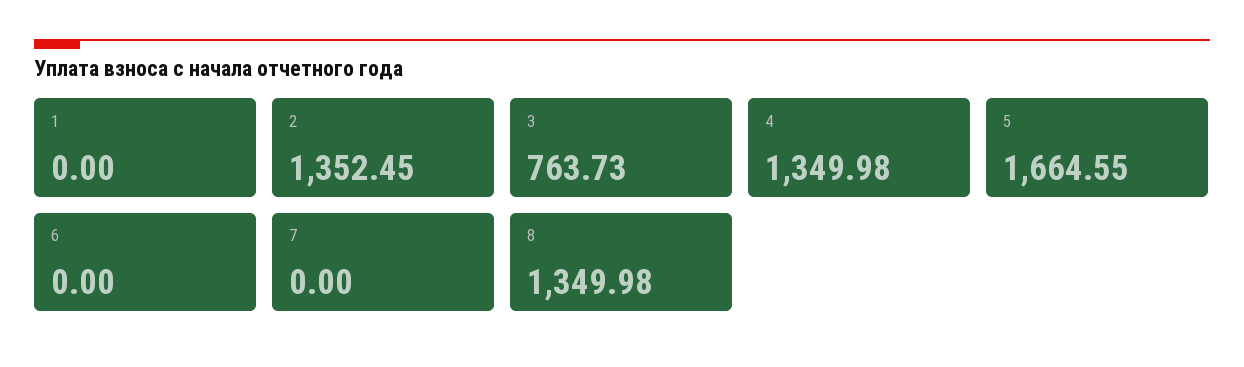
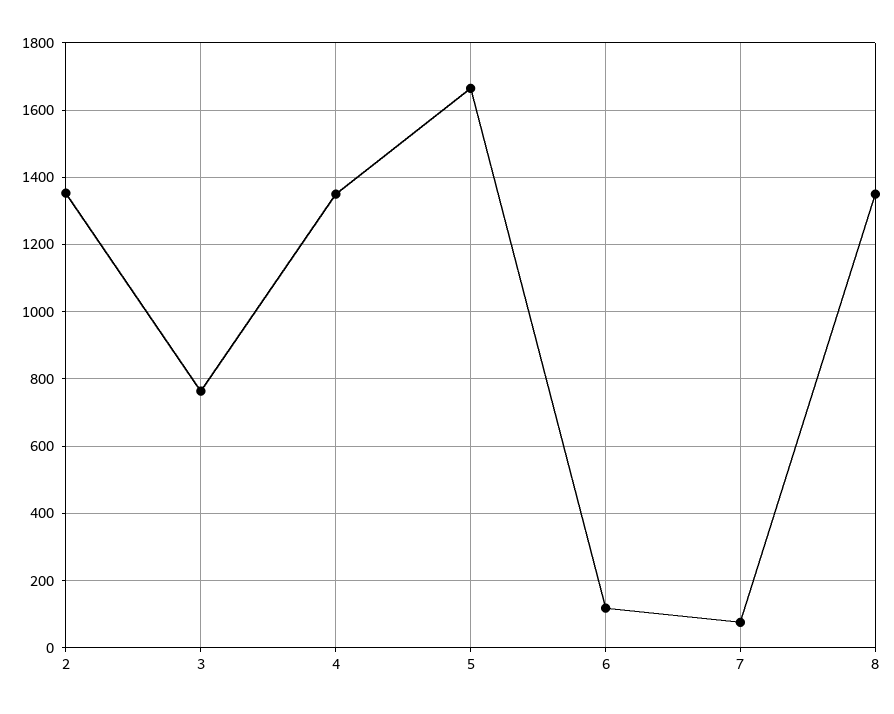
  {
-   "1": 0,
    "2": 1352.45,
    "3": 763.73,
    "4": 1349.98,
    "5": 1664.55,
-   "6": 0,
+   "6": 120,
-   "7": 0,
+   "7": 80,
    "8": 1349.98
  }

